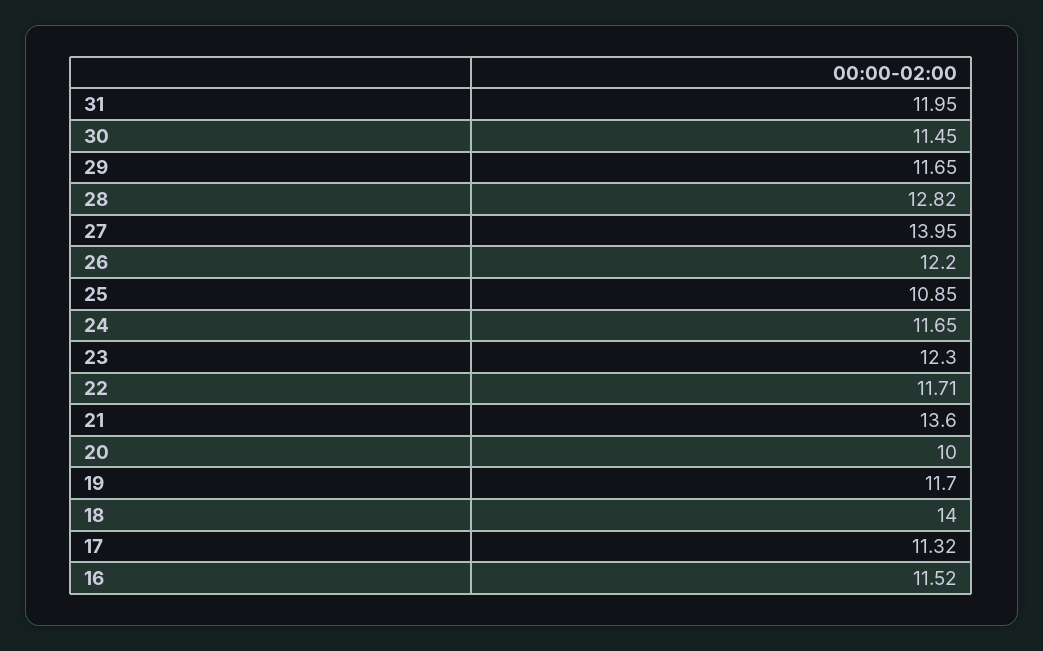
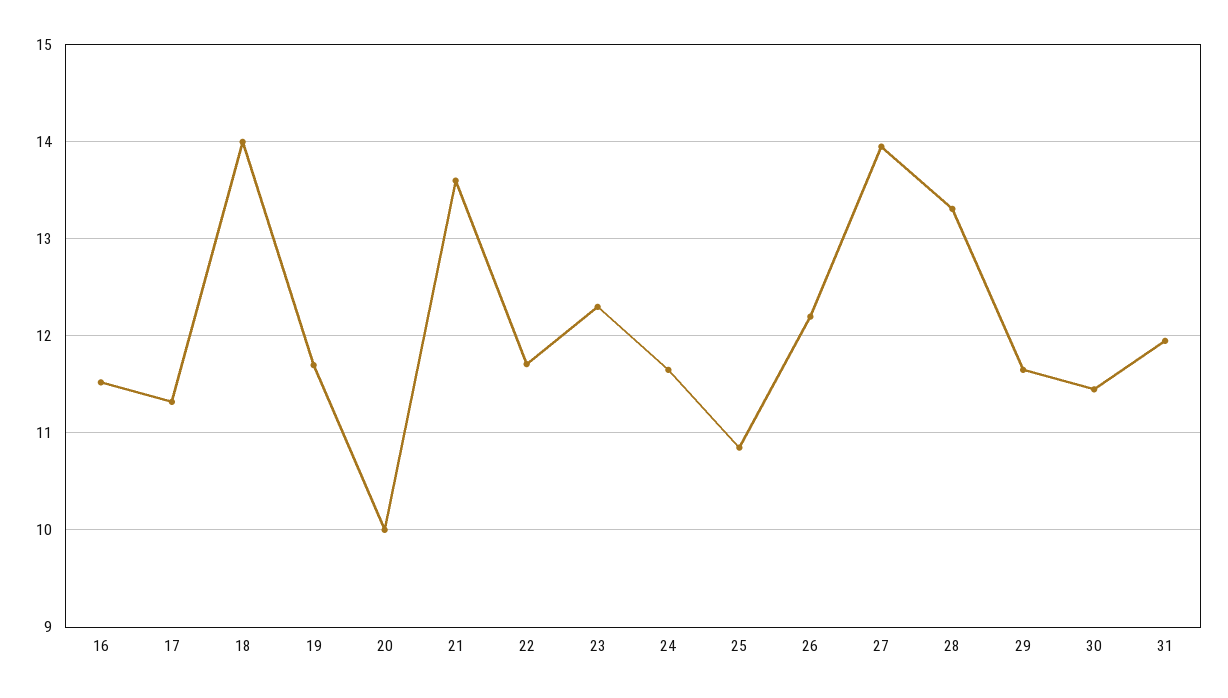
  {
    "31": 11.95,
    "30": 11.45,
    "29": 11.65,
-   "28": 12.82,
+   "28": 13.3,
    "27": 13.95,
    "26": 12.2,
    "25": 10.85,
    "24": 11.65,
    "23": 12.3,
    "22": 11.71,
    "21": 13.6,
    "20": 10,
    "19": 11.7,
    "18": 14,
    "17": 11.32,
    "16": 11.52
  }

